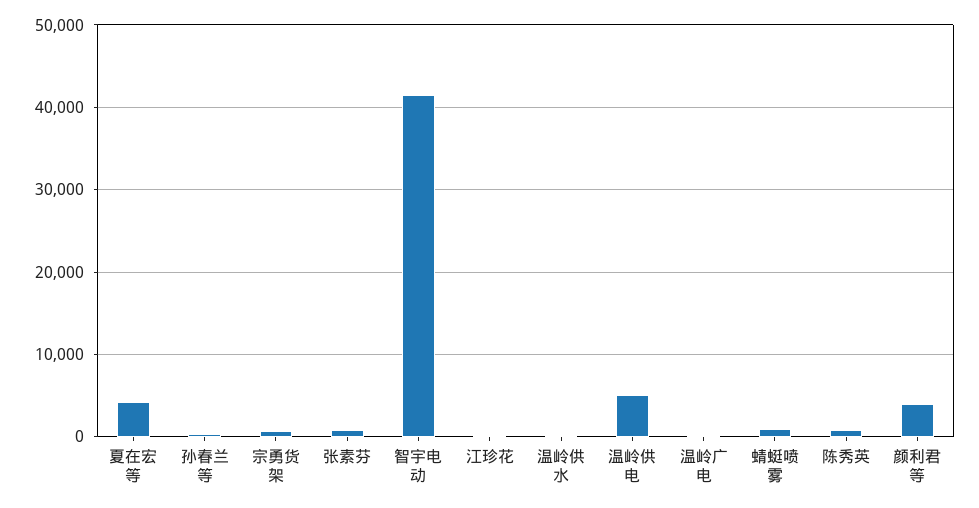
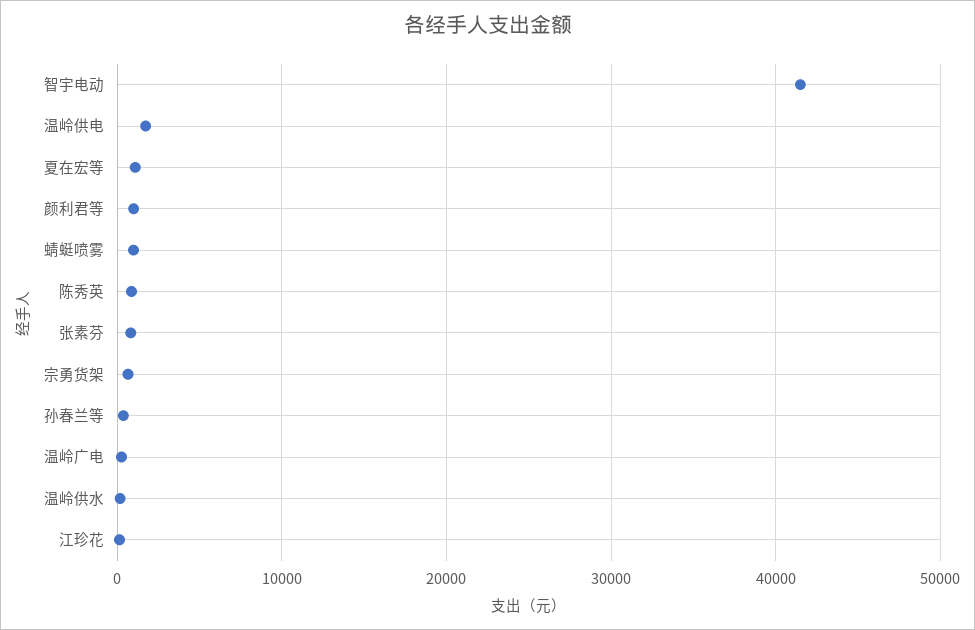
  {
-   "夏在宏等": 4000,
+   "夏在宏等": 1000,
    "孙春兰等": 0,
    "宗勇货架": 1000,
    "张素芬": 1000,
    "智宇电动": 42000,
    "江珍花": 0,
    "温岭供水": 0,
-   "温岭供电": 5000,
+   "温岭供电": 2000,
    "温岭广电": 0,
    "蜻蜓喷雾": 1000,
    "陈秀英": 1000,
-   "颜利君等": 4000
+   "颜利君等": 1000
  }

